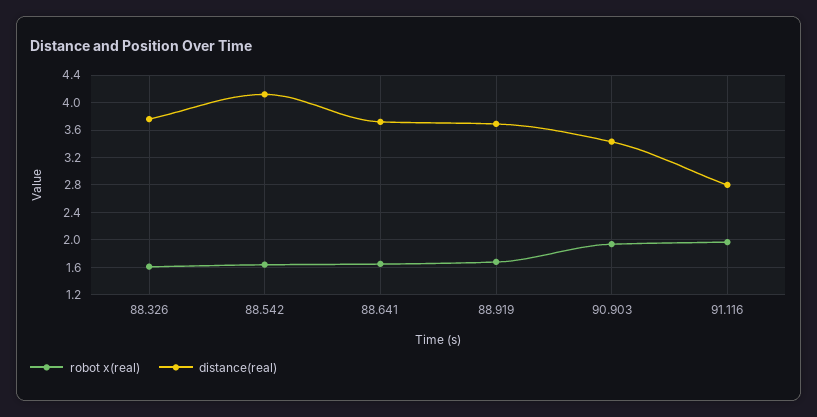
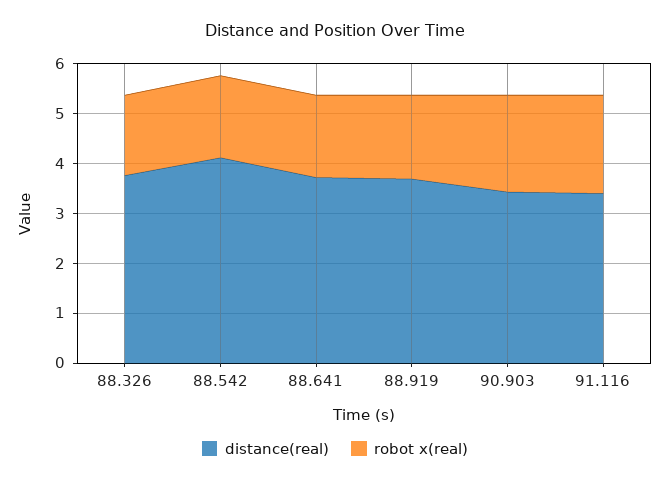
  {
    "robot x(real)": {
      "88.326": 1.6,
      "88.542": 1.6,
      "88.641": 1.7,
      "88.919": 1.7,
      "90.903": 1.9,
      "91.116": 2
    },
    "distance(real)": {
      "88.326": 3.8,
      "88.542": 4.1,
      "88.641": 3.7,
      "88.919": 3.7,
      "90.903": 3.4,
-     "91.116": 2.8
+     "91.116": 3.4
    }
  }

